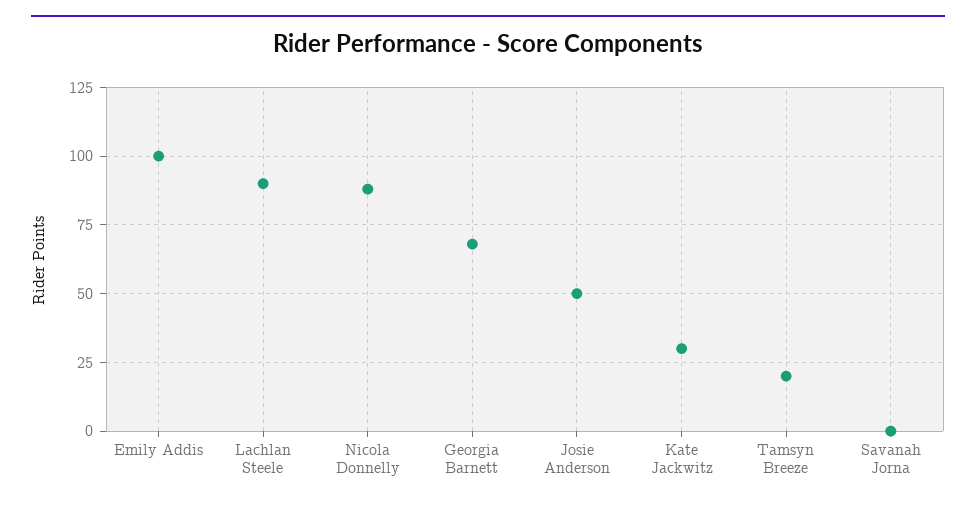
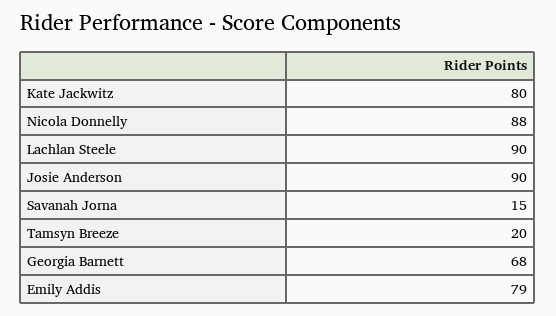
  {
-   "Emily Addis": 100,
+   "Emily Addis": 79,
    "Lachlan Steele": 90,
    "Nicola Donnelly": 88,
    "Georgia Barnett": 68,
-   "Josie Anderson": 50,
+   "Josie Anderson": 90,
-   "Kate Jackwitz": 30,
+   "Kate Jackwitz": 80,
    "Tamsyn Breeze": 20,
-   "Savanah Jorna": 0
+   "Savanah Jorna": 15
  }

